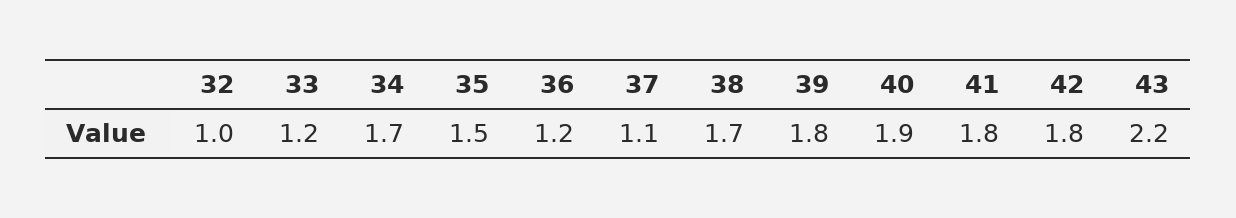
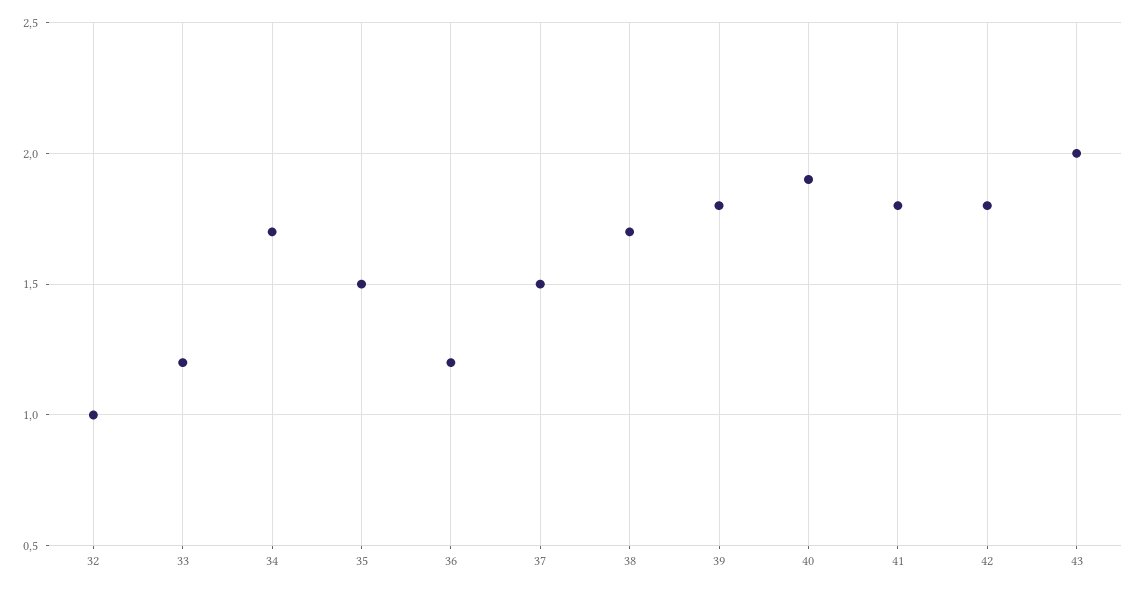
  {
    "32": 1,
    "33": 1.2,
    "34": 1.7,
    "35": 1.5,
    "36": 1.2,
-   "37": 1.1,
+   "37": 1.5,
    "38": 1.7,
    "39": 1.8,
    "40": 1.9,
    "41": 1.8,
    "42": 1.8,
-   "43": 2.2
+   "43": 2
  }

